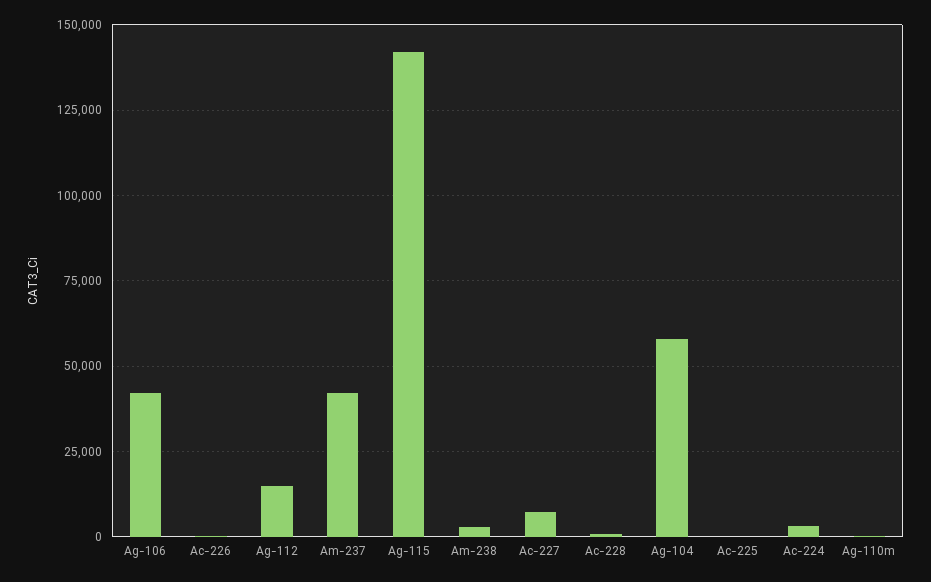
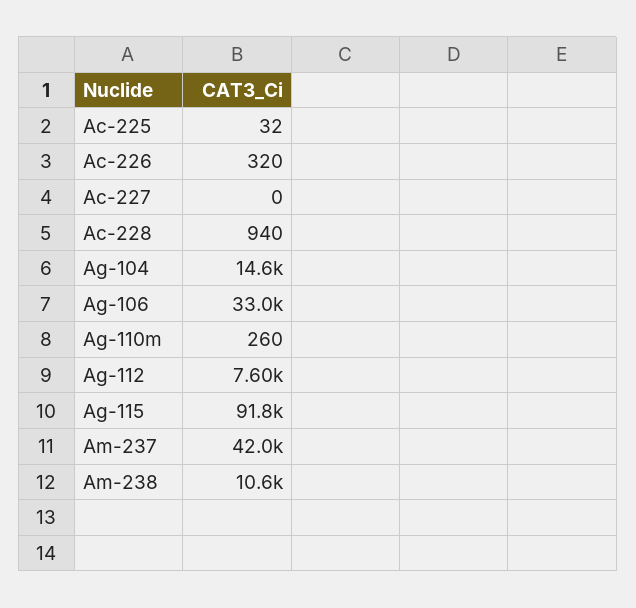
  {
-   "Ag-106": 42500,
+   "Ag-106": 33000,
    "Ac-226": 320,
-   "Ag-112": 15000,
+   "Ag-112": 7600,
    "Am-237": 42000,
-   "Ag-115": 142500,
+   "Ag-115": 91800,
-   "Am-238": 2500,
+   "Am-238": 10600,
-   "Ac-227": 7500,
+   "Ac-227": 0,
    "Ac-228": 940,
-   "Ag-104": 57500,
+   "Ag-104": 14600,
    "Ac-225": 32,
-   "Ac-224": 2500,
    "Ag-110m": 260
  }

